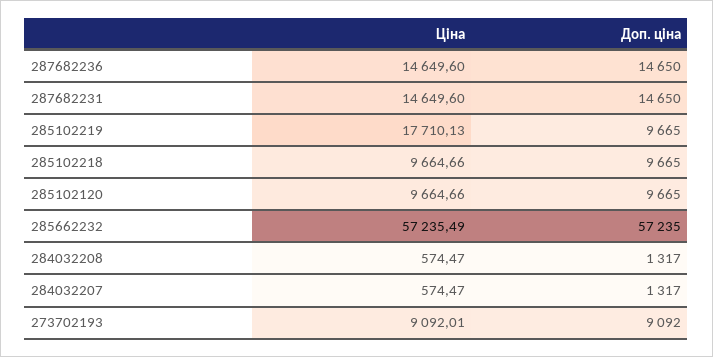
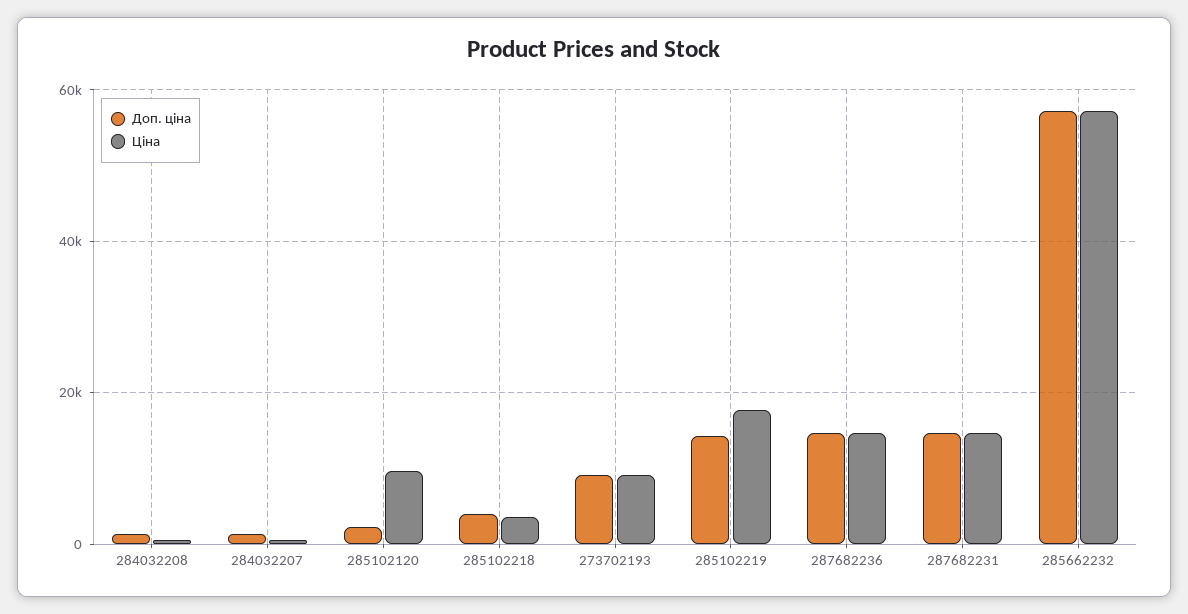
  {
    "Ціна": {
      "287682236": 14649.6,
      "287682231": 14649.6,
      "285102219": 17710.13,
-     "285102218": 9664.66,
+     "285102218": 4000,
      "285102120": 9664.66,
      "285662232": 57235.49,
      "284032208": 574.47,
      "284032207": 574.47,
      "273702193": 9092.01
    },
    "Доп. ціна": {
      "287682236": 14650,
      "287682231": 14650,
-     "285102219": 9665,
+     "285102219": 14000,
-     "285102218": 9665,
+     "285102218": 4000,
-     "285102120": 9665,
+     "285102120": 2000,
      "285662232": 57235,
      "284032208": 1317,
      "284032207": 1317,
      "273702193": 9092
    }
  }

